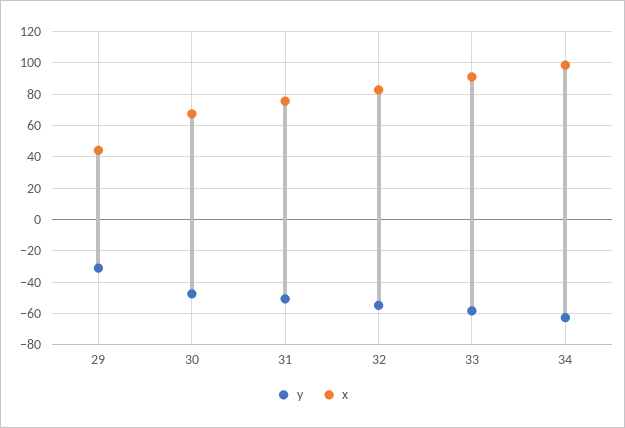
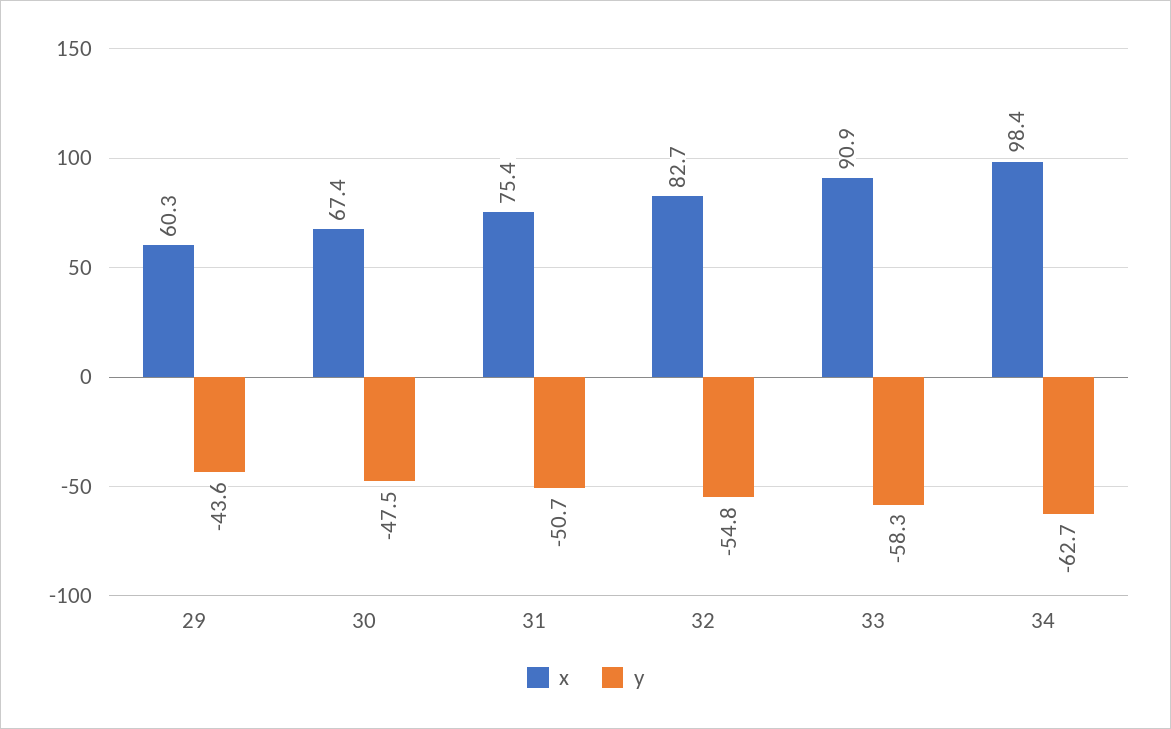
  {
    "y": {
-     "29": -30,
+     "29": -43.6,
      "30": -47.5,
      "31": -50.7,
      "32": -54.8,
      "33": -58.3,
      "34": -62.7
    },
    "x": {
-     "29": 45,
+     "29": 60.3,
      "30": 67.4,
      "31": 75.4,
      "32": 82.7,
      "33": 90.9,
      "34": 98.4
    }
  }

